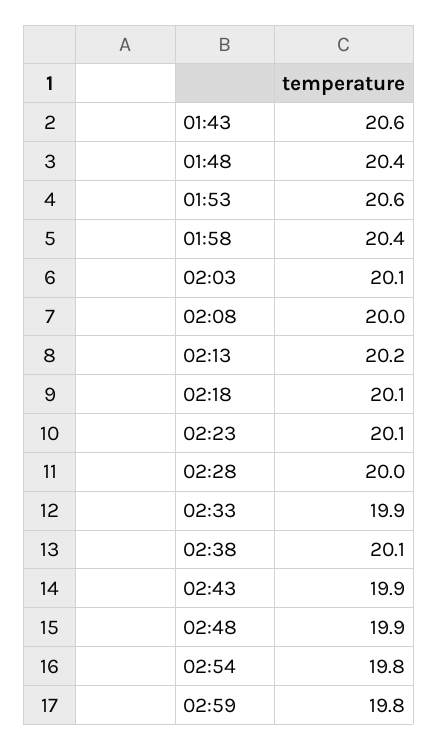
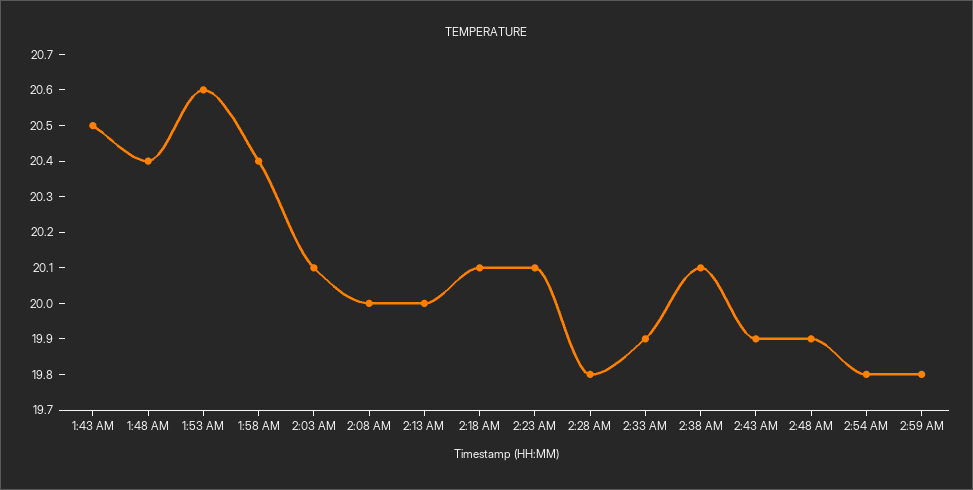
  {
-   "01:43": 20.6,
+   "01:43": 20.5,
    "01:48": 20.4,
    "01:53": 20.6,
    "01:58": 20.4,
    "02:03": 20.1,
    "02:08": 20,
-   "02:13": 20.2,
+   "02:13": 20,
    "02:18": 20.1,
    "02:23": 20.1,
-   "02:28": 20,
+   "02:28": 19.8,
    "02:33": 19.9,
    "02:38": 20.1,
    "02:43": 19.9,
    "02:48": 19.9,
    "02:54": 19.8,
    "02:59": 19.8
  }

